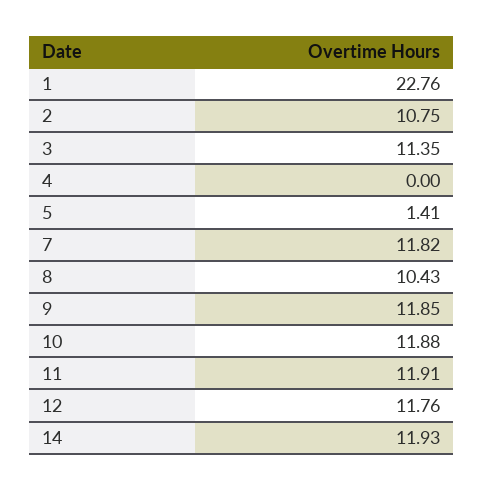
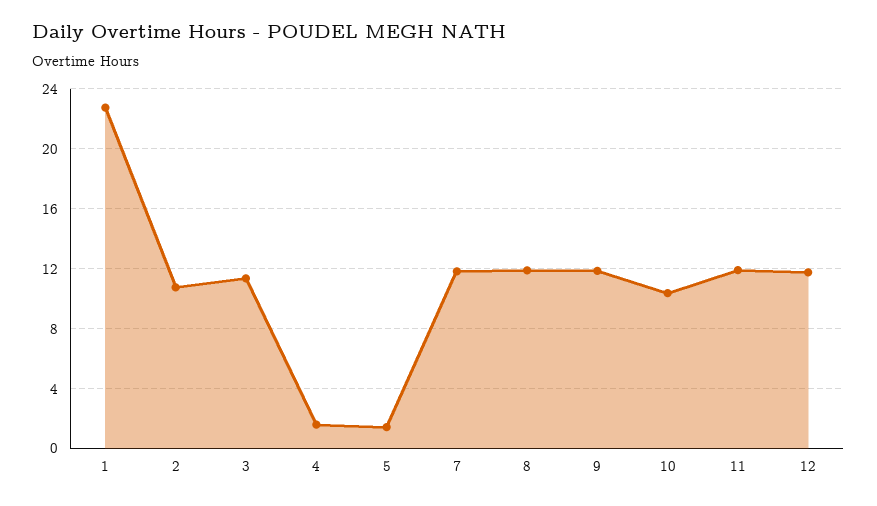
  {
    "1": 22.76,
    "2": 10.75,
    "3": 11.35,
-   "4": 0,
+   "4": 1.5,
    "5": 1.41,
    "7": 11.82,
-   "8": 10.43,
+   "8": 12,
    "9": 11.85,
-   "10": 11.88,
+   "10": 10.5,
    "11": 11.91,
-   "12": 11.76,
+   "12": 11.76
-   "14": 11.93
  }

